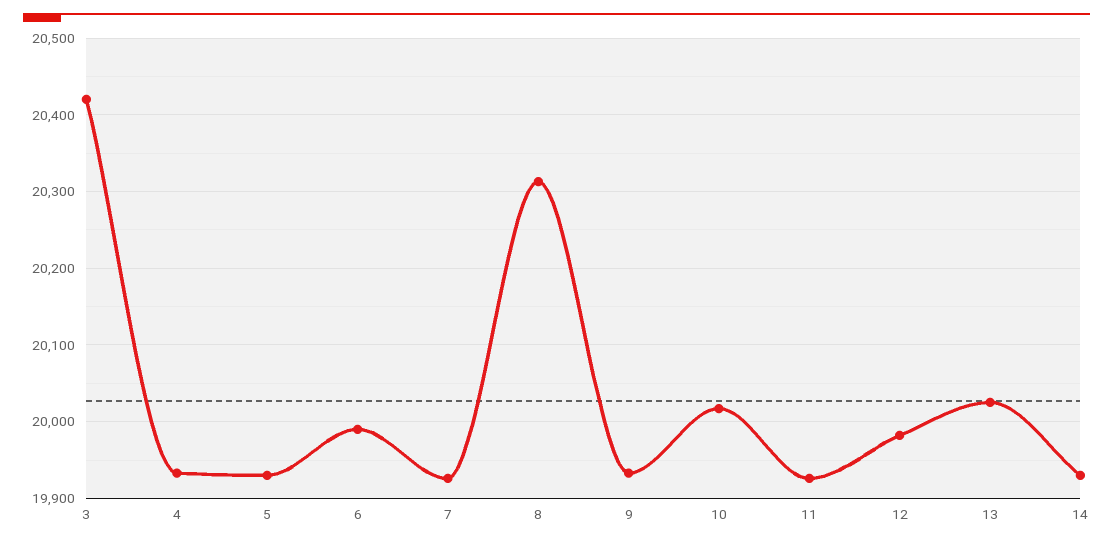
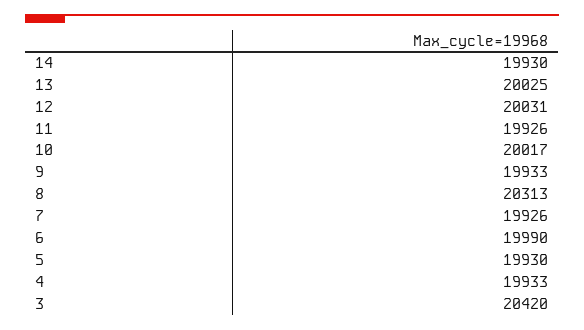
  {
    "3": 20420,
    "4": 19933,
    "5": 19930,
    "6": 19990,
    "7": 19926,
    "8": 20313,
    "9": 19933,
    "10": 20017,
    "11": 19926,
-   "12": 19980,
+   "12": 20031,
    "13": 20025,
    "14": 19930
  }

